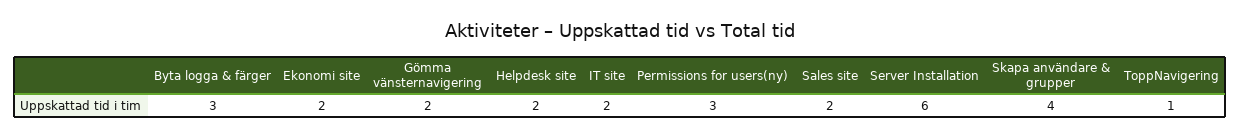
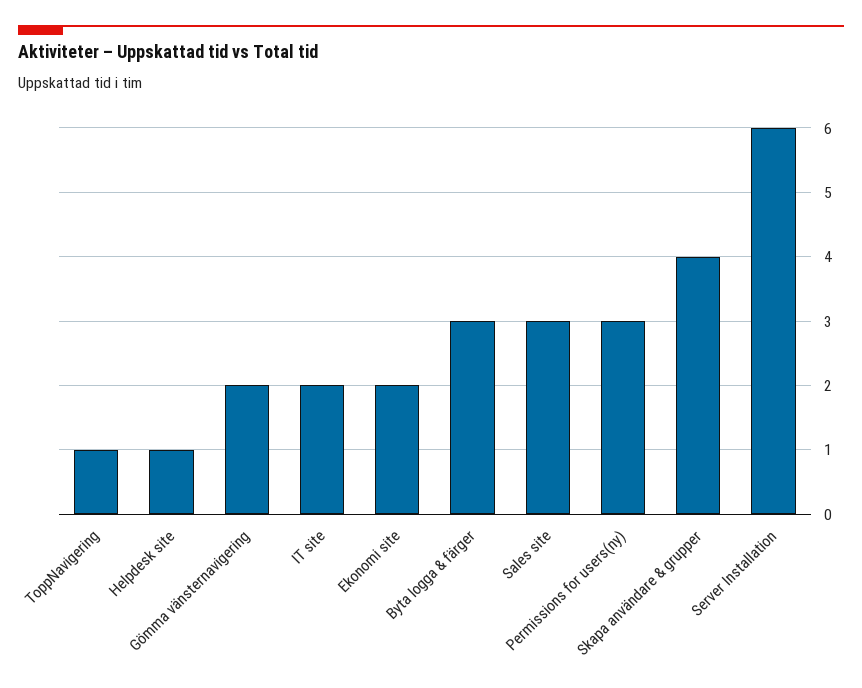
  {
    "Byta logga & färger": 3,
    "Ekonomi site": 2,
    "Gömma vänsternavigering": 2,
-   "Helpdesk site": 2,
+   "Helpdesk site": 1,
    "IT site": 2,
    "Permissions for users(ny)": 3,
-   "Sales site": 2,
+   "Sales site": 3,
    "Server Installation": 6,
    "Skapa användare & grupper": 4,
    "ToppNavigering": 1
  }

